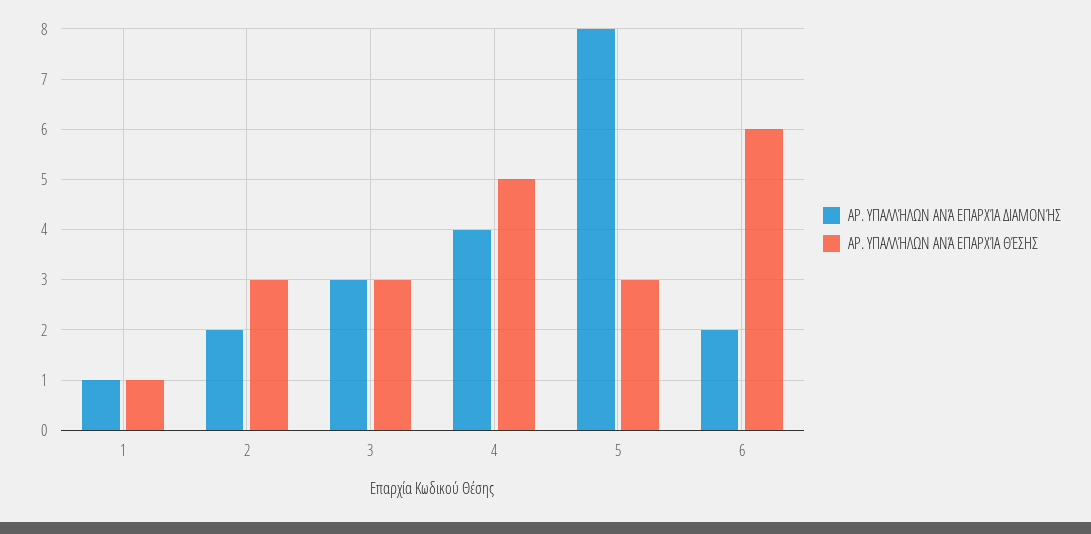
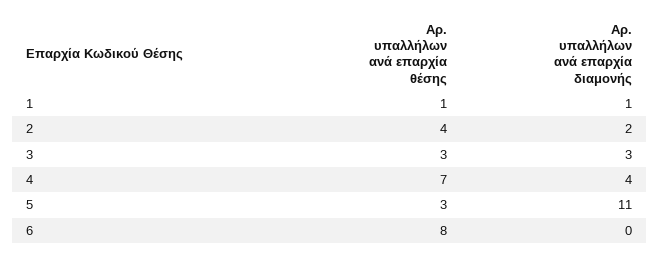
  {
    "ΑΡ. ΥΠΑΛΛΉΛΩΝ ΑΝΆ ΕΠΑΡΧΊΑ ΔΙΑΜΟΝΉΣ": {
      "1": 1,
      "2": 2,
      "3": 3,
      "4": 4,
-     "5": 8,
+     "5": 11,
-     "6": 2
+     "6": 0
    },
    "ΑΡ. ΥΠΑΛΛΉΛΩΝ ΑΝΆ ΕΠΑΡΧΊΑ ΘΈΣΗΣ": {
      "1": 1,
-     "2": 3,
+     "2": 4,
      "3": 3,
-     "4": 5,
+     "4": 7,
      "5": 3,
-     "6": 6
+     "6": 8
    }
  }

